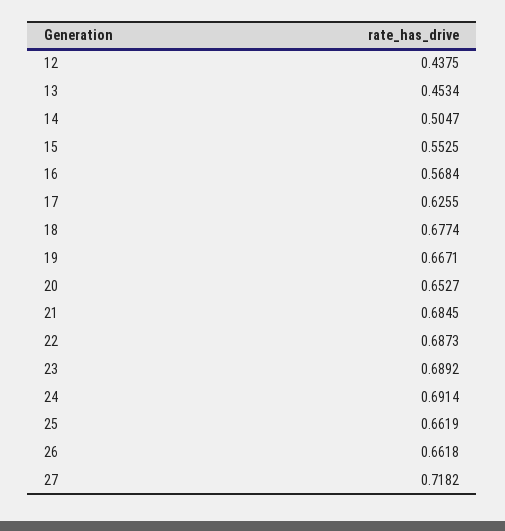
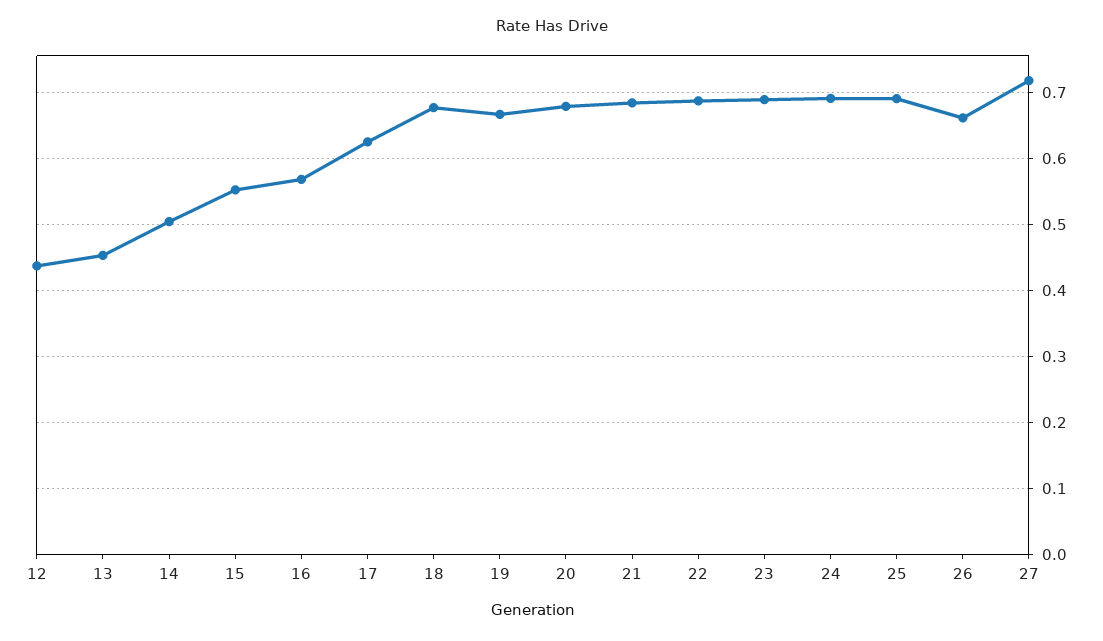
  {
    "12": 0.4375,
    "13": 0.4534,
    "14": 0.5047,
    "15": 0.5525,
    "16": 0.5684,
    "17": 0.6255,
    "18": 0.6774,
    "19": 0.6671,
-   "20": 0.6527,
+   "20": 0.68,
    "21": 0.6845,
    "22": 0.6873,
    "23": 0.6892,
    "24": 0.6914,
-   "25": 0.6619,
+   "25": 0.69,
    "26": 0.6618,
    "27": 0.7182
  }

